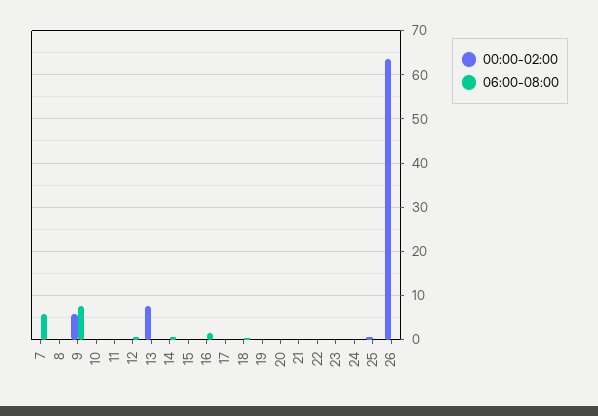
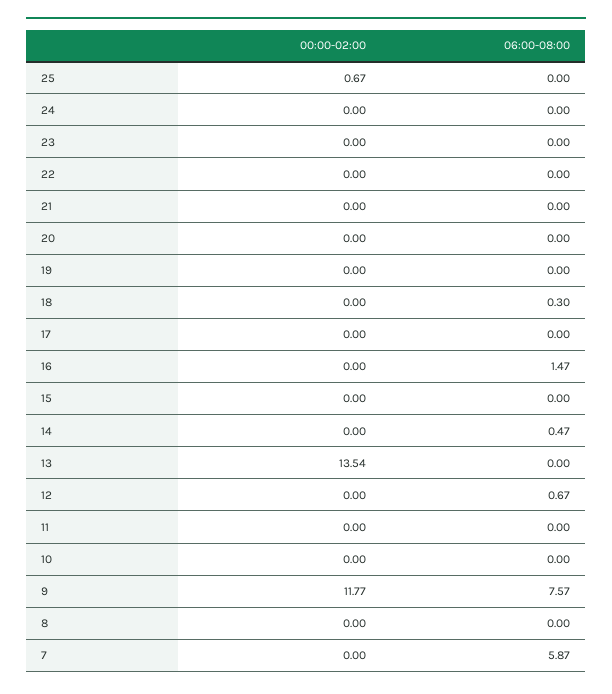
  {
    "00:00-02:00": {
      "7": 0,
      "8": 0,
-     "9": 6,
+     "9": 11.77,
      "10": 0,
      "11": 0,
      "12": 0,
-     "13": 8,
+     "13": 13.54,
      "14": 0,
      "15": 0,
      "16": 0,
      "17": 0,
      "18": 0,
      "19": 0,
      "20": 0,
      "21": 0,
      "22": 0,
      "23": 0,
      "24": 0,
-     "25": 0.67,
+     "25": 0.67
-     "26": 64
    },
    "06:00-08:00": {
      "7": 5.87,
      "8": 0,
      "9": 7.57,
      "10": 0,
      "11": 0,
      "12": 0.67,
      "13": 0,
      "14": 0.47,
      "15": 0,
      "16": 1.47,
      "17": 0,
      "18": 0.3,
      "19": 0,
      "20": 0,
      "21": 0,
      "22": 0,
      "23": 0,
      "24": 0,
-     "25": 0,
+     "25": 0
-     "26": 0
    }
  }

